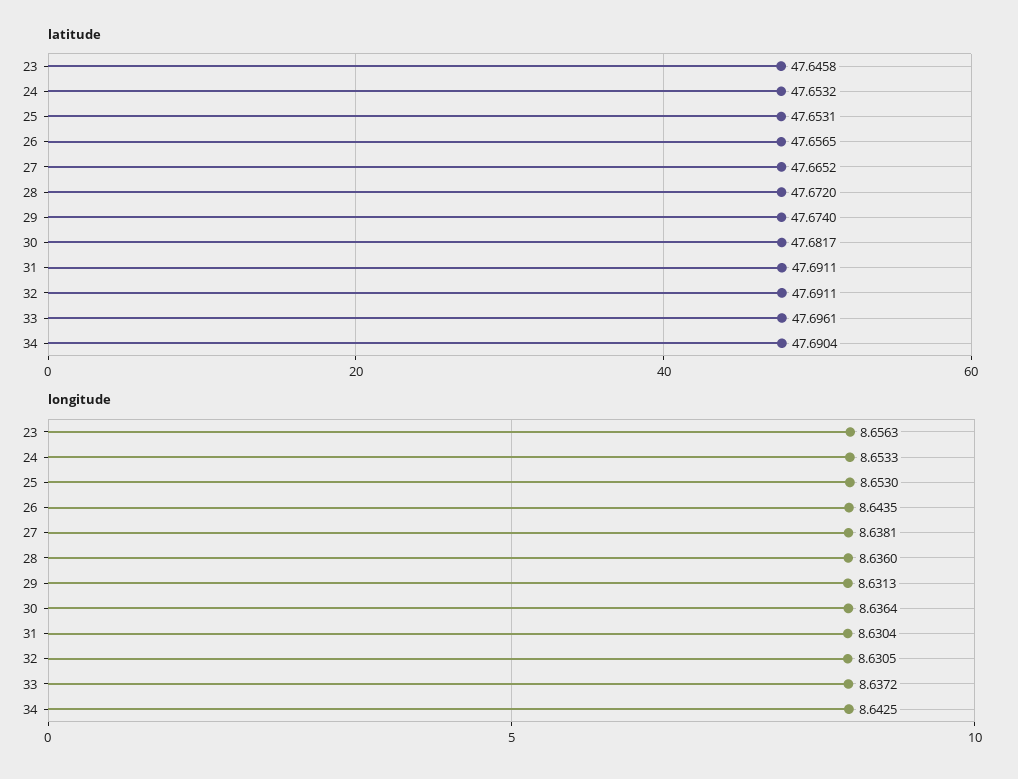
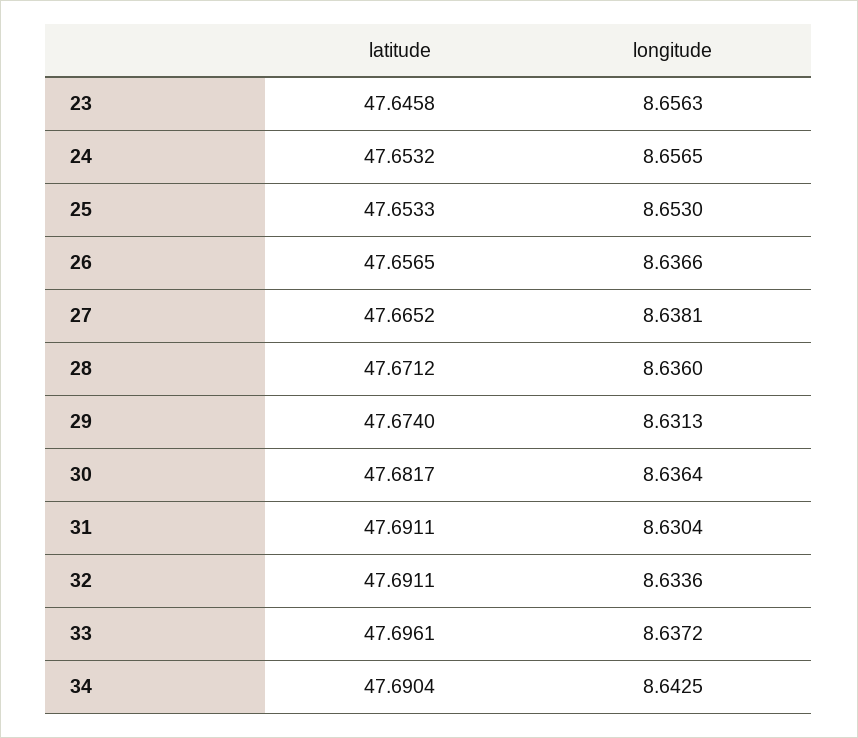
  {
    "latitude": {
      "23": 47.6458,
      "24": 47.6532,
-     "25": 47.6531,
+     "25": 47.6533,
      "26": 47.6565,
      "27": 47.6652,
-     "28": 47.672,
+     "28": 47.6712,
      "29": 47.674,
      "30": 47.6817,
      "31": 47.6911,
      "32": 47.6911,
      "33": 47.6961,
      "34": 47.6904
    },
    "longitude": {
      "23": 8.6563,
-     "24": 8.6533,
+     "24": 8.6565,
      "25": 8.653,
-     "26": 8.6435,
+     "26": 8.6366,
      "27": 8.6381,
      "28": 8.636,
      "29": 8.6313,
      "30": 8.6364,
      "31": 8.6304,
-     "32": 8.6305,
+     "32": 8.6336,
      "33": 8.6372,
      "34": 8.6425
    }
  }

